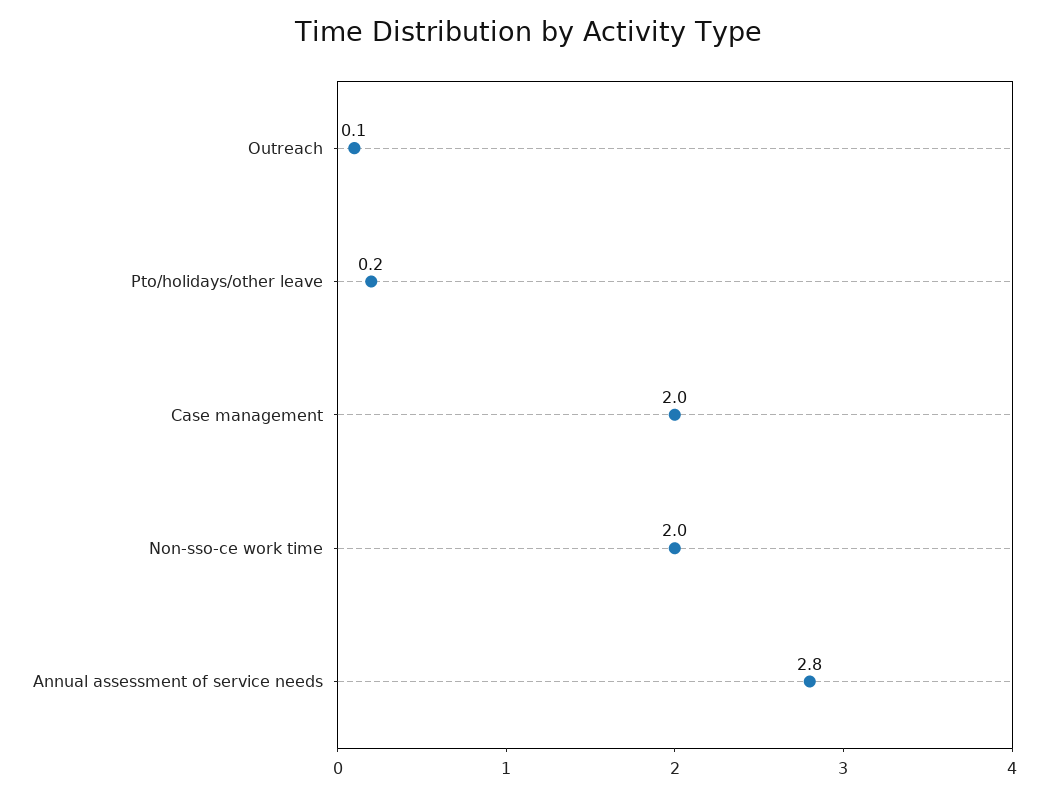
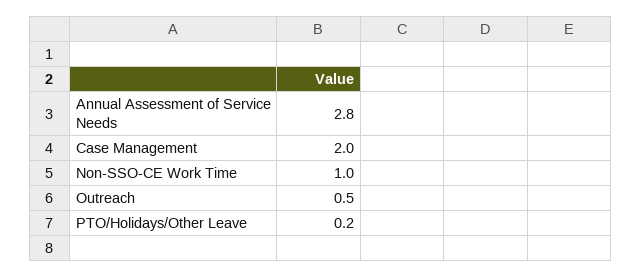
  {
-   "Outreach": 0.1,
+   "Outreach": 0.5,
    "Pto/holidays/other leave": 0.2,
    "Case management": 2,
-   "Non-sso-ce work time": 2,
+   "Non-sso-ce work time": 1,
    "Annual assessment of service needs": 2.8
  }

